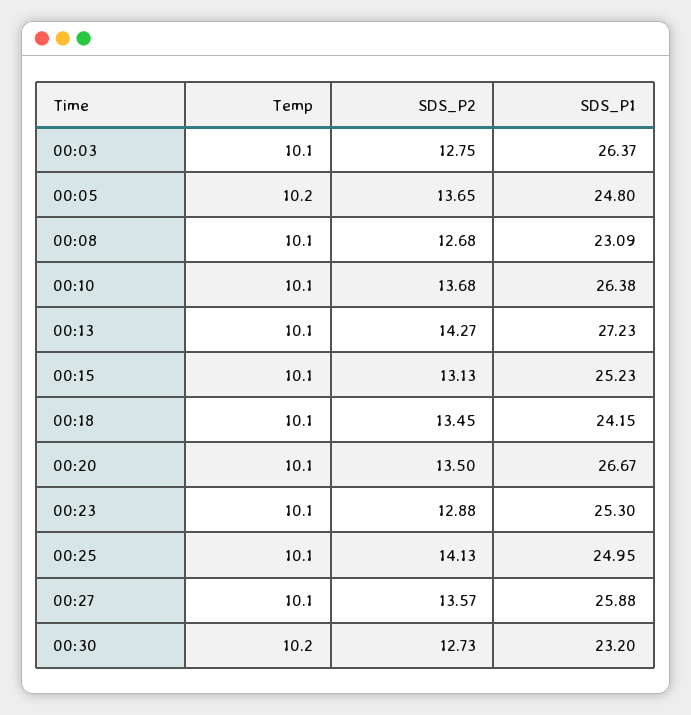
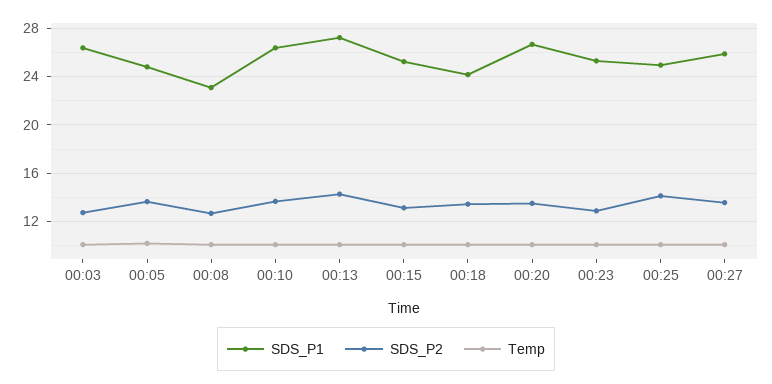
  {
    "Temp": {
      "00:03": 10.1,
      "00:05": 10.2,
      "00:08": 10.1,
      "00:10": 10.1,
      "00:13": 10.1,
      "00:15": 10.1,
      "00:18": 10.1,
      "00:20": 10.1,
      "00:23": 10.1,
      "00:25": 10.1,
-     "00:27": 10.1,
+     "00:27": 10.1
-     "00:30": 10.2
    },
    "SDS_P2": {
      "00:03": 12.75,
      "00:05": 13.65,
      "00:08": 12.68,
      "00:10": 13.68,
      "00:13": 14.27,
      "00:15": 13.13,
      "00:18": 13.45,
      "00:20": 13.5,
      "00:23": 12.88,
      "00:25": 14.13,
-     "00:27": 13.57,
+     "00:27": 13.57
-     "00:30": 12.73
    },
    "SDS_P1": {
      "00:03": 26.37,
      "00:05": 24.8,
      "00:08": 23.09,
      "00:10": 26.38,
      "00:13": 27.23,
      "00:15": 25.23,
      "00:18": 24.15,
      "00:20": 26.67,
      "00:23": 25.3,
      "00:25": 24.95,
-     "00:27": 25.88,
+     "00:27": 25.88
-     "00:30": 23.2
    }
  }

